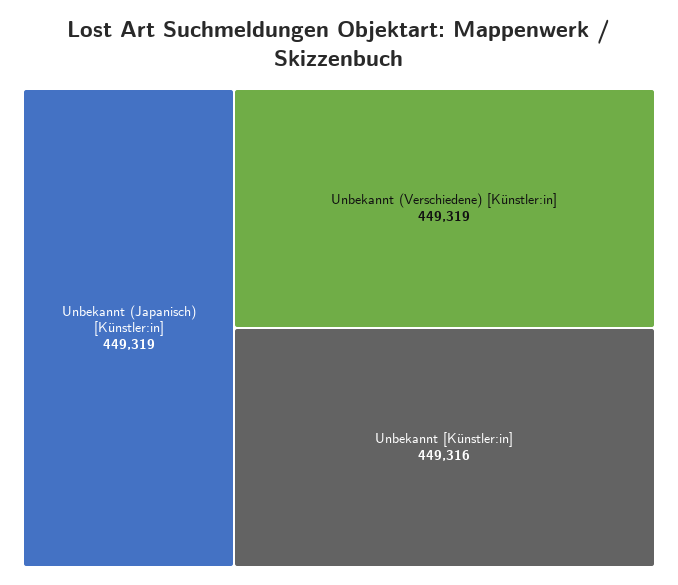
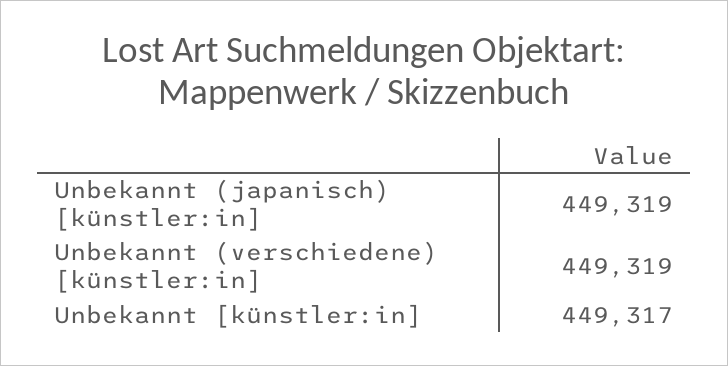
  {
    "Unbekannt (Japanisch) [Künstler:in]": 449319,
    "Unbekannt (Verschiedene) [Künstler:in]": 449319,
-   "Unbekannt [Künstler:in]": 449316
+   "Unbekannt [Künstler:in]": 449317
  }

